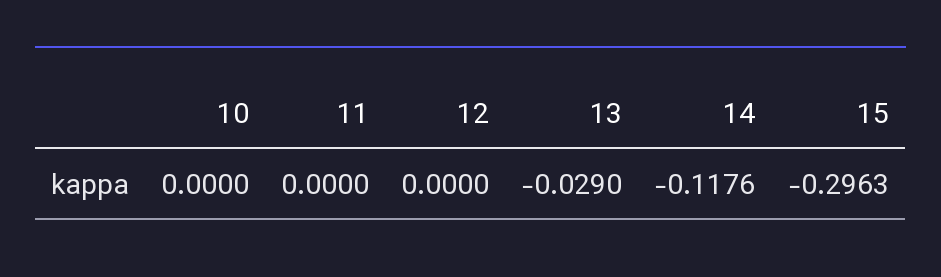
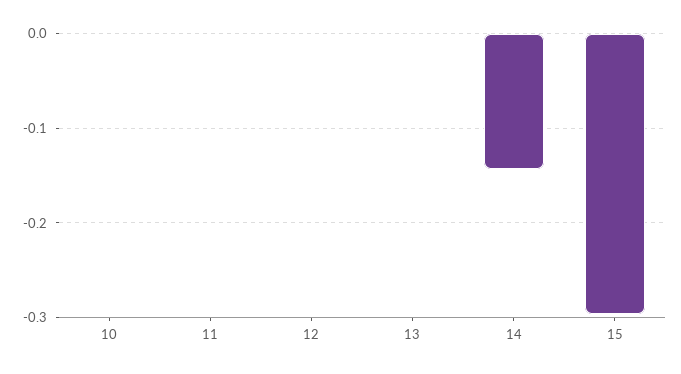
  {
    "10": 0,
    "11": 0,
    "12": 0,
-   "13": -0.029,
+   "13": 0,
-   "14": -0.1176,
+   "14": -0.14,
    "15": -0.2963
  }

